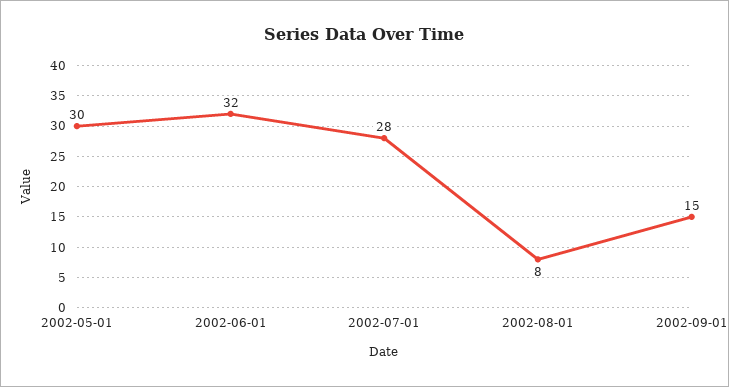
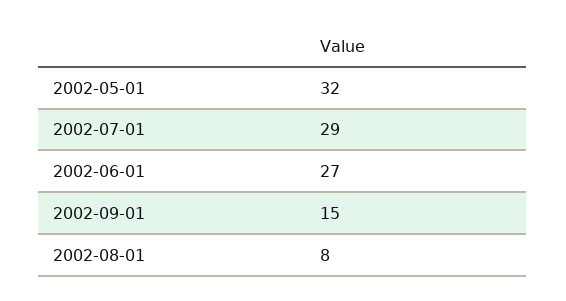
  {
-   "2002-05-01": 30,
+   "2002-05-01": 32,
-   "2002-06-01": 32,
+   "2002-06-01": 27,
-   "2002-07-01": 28,
+   "2002-07-01": 29,
    "2002-08-01": 8,
    "2002-09-01": 15
  }

